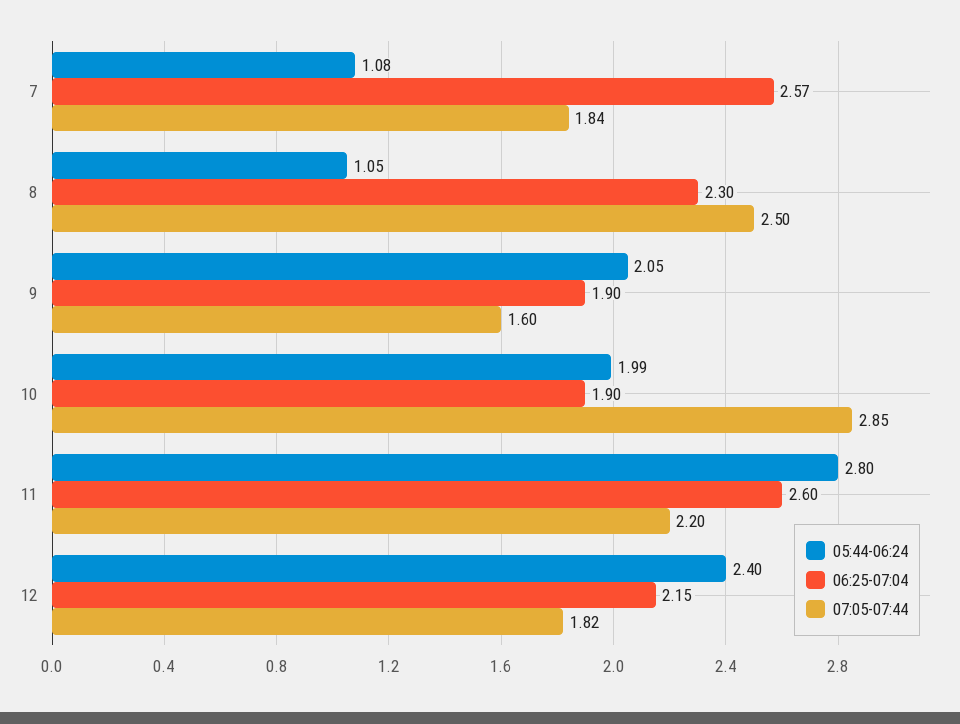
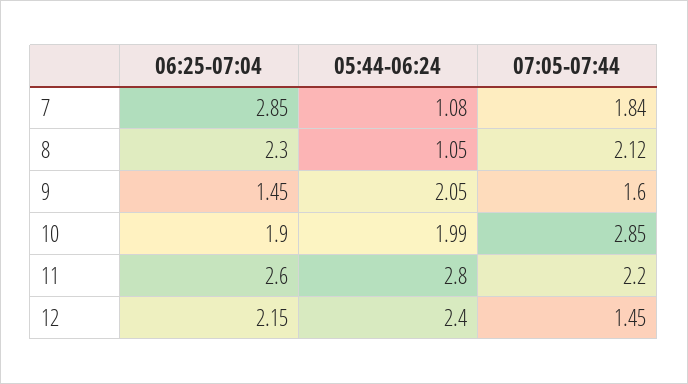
  {
    "05:44-06:24": {
      "7": 1.08,
      "8": 1.05,
      "9": 2.05,
      "10": 1.99,
      "11": 2.8,
      "12": 2.4
    },
    "06:25-07:04": {
-     "7": 2.57,
+     "7": 2.85,
      "8": 2.3,
-     "9": 1.9,
+     "9": 1.45,
      "10": 1.9,
      "11": 2.6,
      "12": 2.15
    },
    "07:05-07:44": {
      "7": 1.84,
-     "8": 2.5,
+     "8": 2.12,
      "9": 1.6,
      "10": 2.85,
      "11": 2.2,
-     "12": 1.82
+     "12": 1.45
    }
  }

